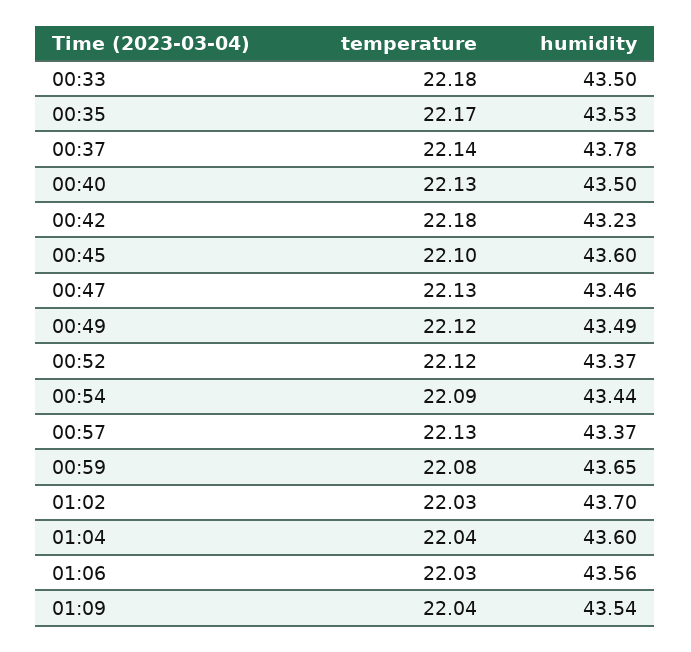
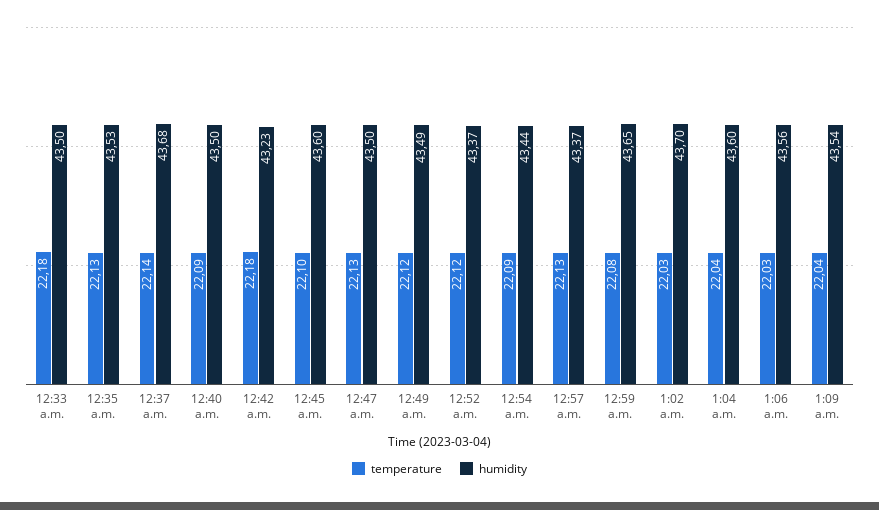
  {
    "temperature": {
      "00:33": 22.18,
-     "00:35": 22.17,
+     "00:35": 22.13,
      "00:37": 22.14,
-     "00:40": 22.13,
+     "00:40": 22.09,
      "00:42": 22.18,
      "00:45": 22.1,
      "00:47": 22.13,
      "00:49": 22.12,
      "00:52": 22.12,
      "00:54": 22.09,
      "00:57": 22.13,
      "00:59": 22.08,
      "01:02": 22.03,
      "01:04": 22.04,
      "01:06": 22.03,
      "01:09": 22.04
    },
    "humidity": {
      "00:33": 43.5,
      "00:35": 43.53,
-     "00:37": 43.78,
+     "00:37": 43.68,
      "00:40": 43.5,
      "00:42": 43.23,
      "00:45": 43.6,
-     "00:47": 43.46,
+     "00:47": 43.5,
      "00:49": 43.49,
      "00:52": 43.37,
      "00:54": 43.44,
      "00:57": 43.37,
      "00:59": 43.65,
      "01:02": 43.7,
      "01:04": 43.6,
      "01:06": 43.56,
      "01:09": 43.54
    }
  }

